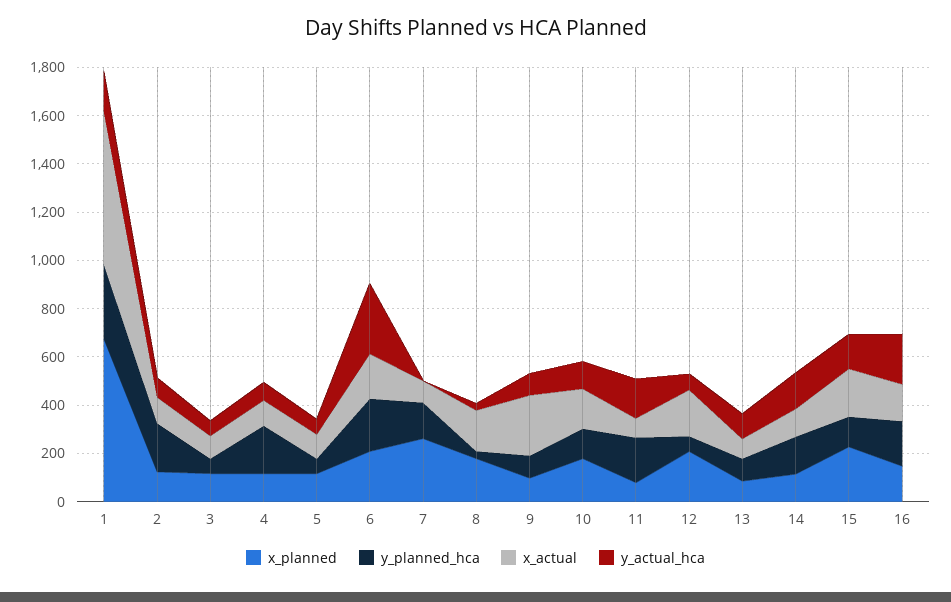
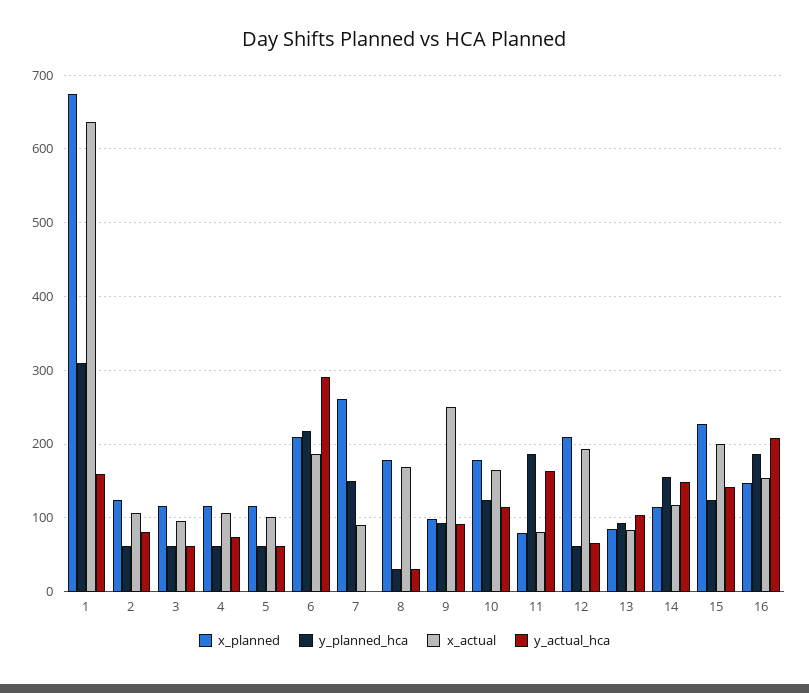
  {
    "x_planned": {
      "1": 680,
      "2": 120,
      "3": 120,
      "4": 120,
      "5": 120,
      "6": 210,
      "7": 260,
      "8": 180,
      "9": 100,
      "10": 180,
      "11": 80,
      "12": 210,
      "13": 90,
      "14": 110,
      "15": 230,
      "16": 150
    },
    "y_planned_hca": {
      "1": 310,
-     "2": 200,
+     "2": 60,
      "3": 60,
-     "4": 200,
+     "4": 60,
      "5": 60,
      "6": 220,
      "7": 150,
      "8": 30,
      "9": 90,
      "10": 120,
      "11": 190,
      "12": 60,
      "13": 90,
      "14": 160,
      "15": 120,
      "16": 190
    },
    "x_actual": {
      "1": 640,
      "2": 110,
      "3": 100,
      "4": 110,
      "5": 100,
      "6": 190,
      "7": 90,
      "8": 170,
      "9": 250,
      "10": 170,
      "11": 80,
      "12": 190,
      "13": 80,
      "14": 120,
      "15": 200,
      "16": 150
    },
    "y_actual_hca": {
      "1": 160,
      "2": 80,
      "3": 60,
      "4": 70,
      "5": 60,
      "6": 290,
      "7": 0,
      "8": 30,
      "9": 90,
      "10": 110,
      "11": 160,
      "12": 70,
      "13": 100,
      "14": 150,
      "15": 140,
      "16": 210
    }
  }

